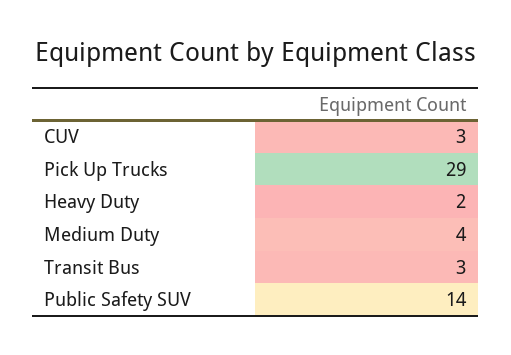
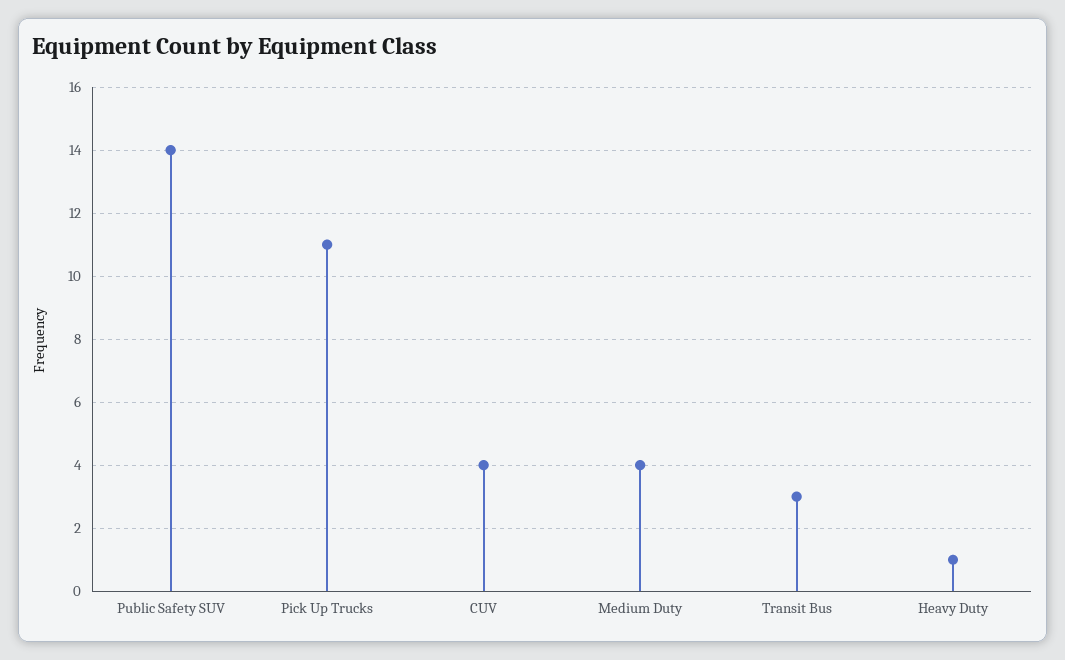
  {
-   "CUV": 3,
+   "CUV": 4,
-   "Pick Up Trucks": 29,
+   "Pick Up Trucks": 11,
-   "Heavy Duty": 2,
+   "Heavy Duty": 1,
    "Medium Duty": 4,
    "Transit Bus": 3,
    "Public Safety SUV": 14
  }

